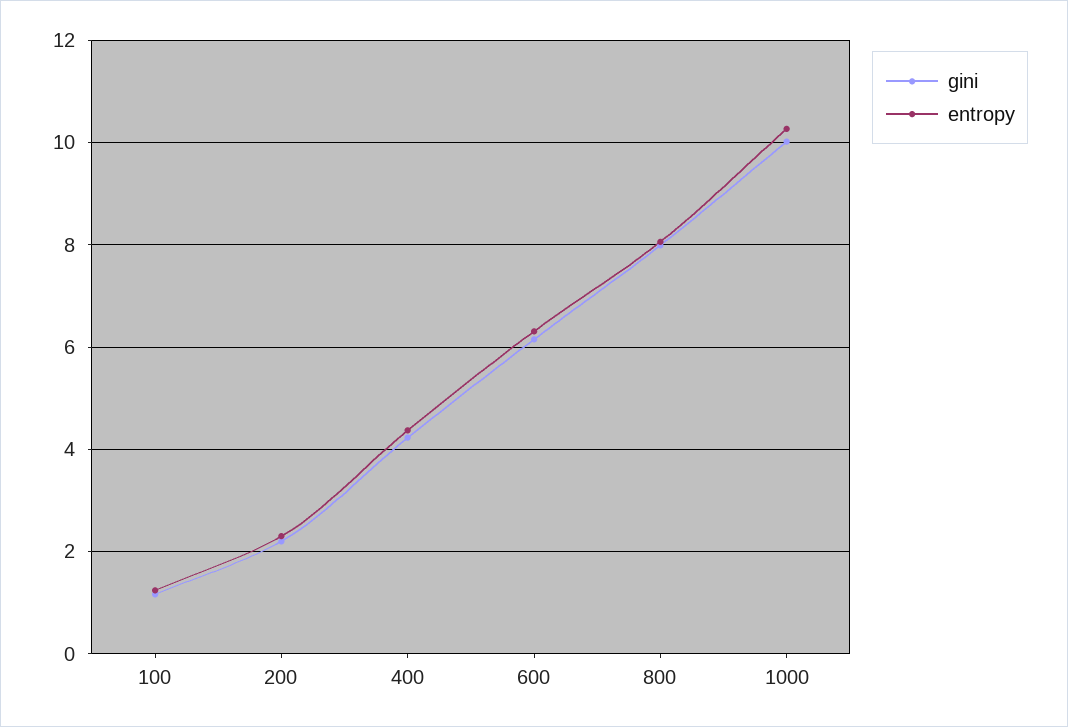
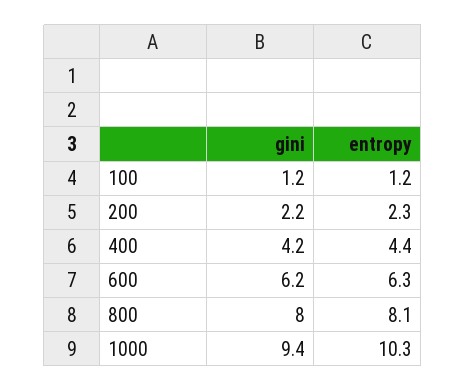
  {
    "gini": {
      "100": 1.2,
      "200": 2.2,
      "400": 4.2,
      "600": 6.2,
      "800": 8,
-     "1000": 10
+     "1000": 9.4
    },
    "entropy": {
      "100": 1.2,
      "200": 2.3,
      "400": 4.4,
      "600": 6.3,
      "800": 8.1,
      "1000": 10.3
    }
  }

